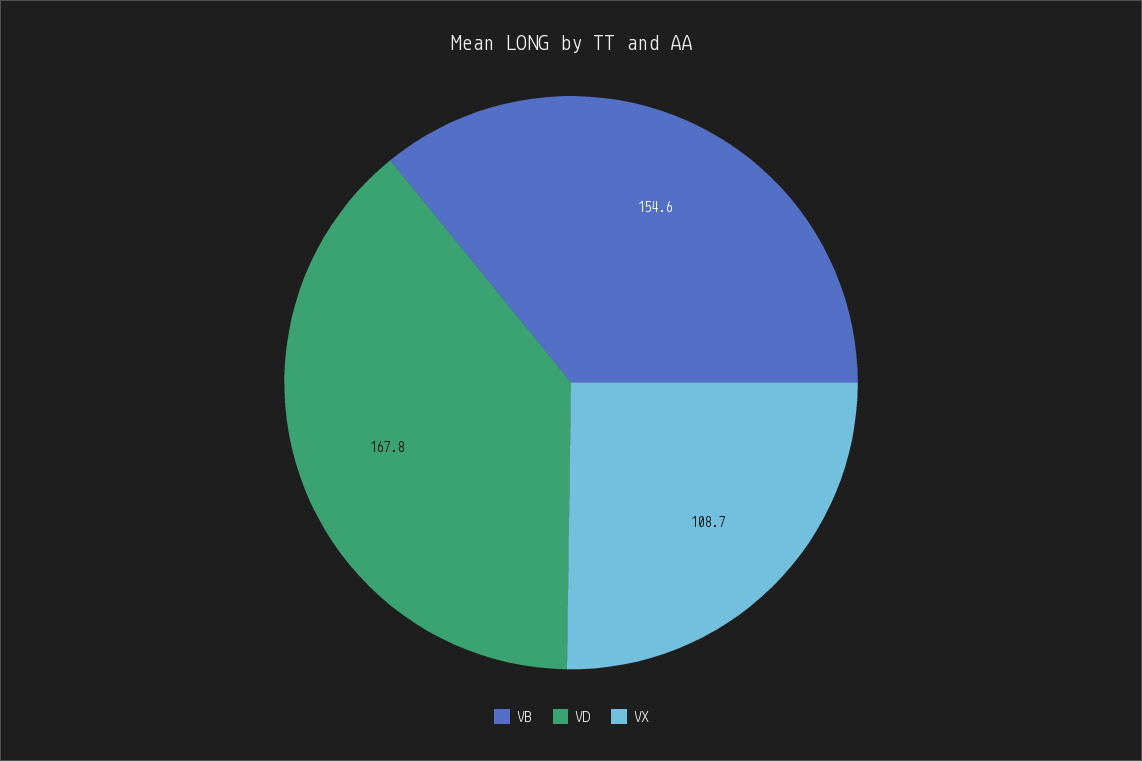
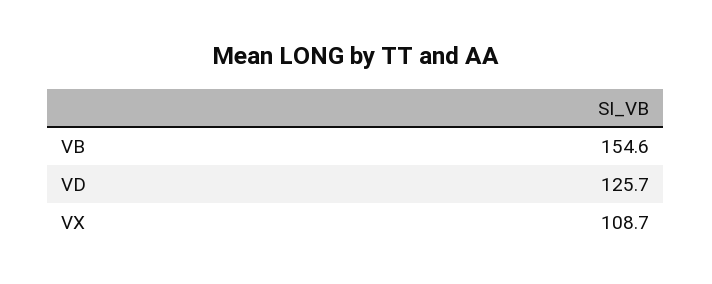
  {
    "VB": 154.6,
-   "VD": 167.8,
+   "VD": 125.7,
    "VX": 108.7
  }

